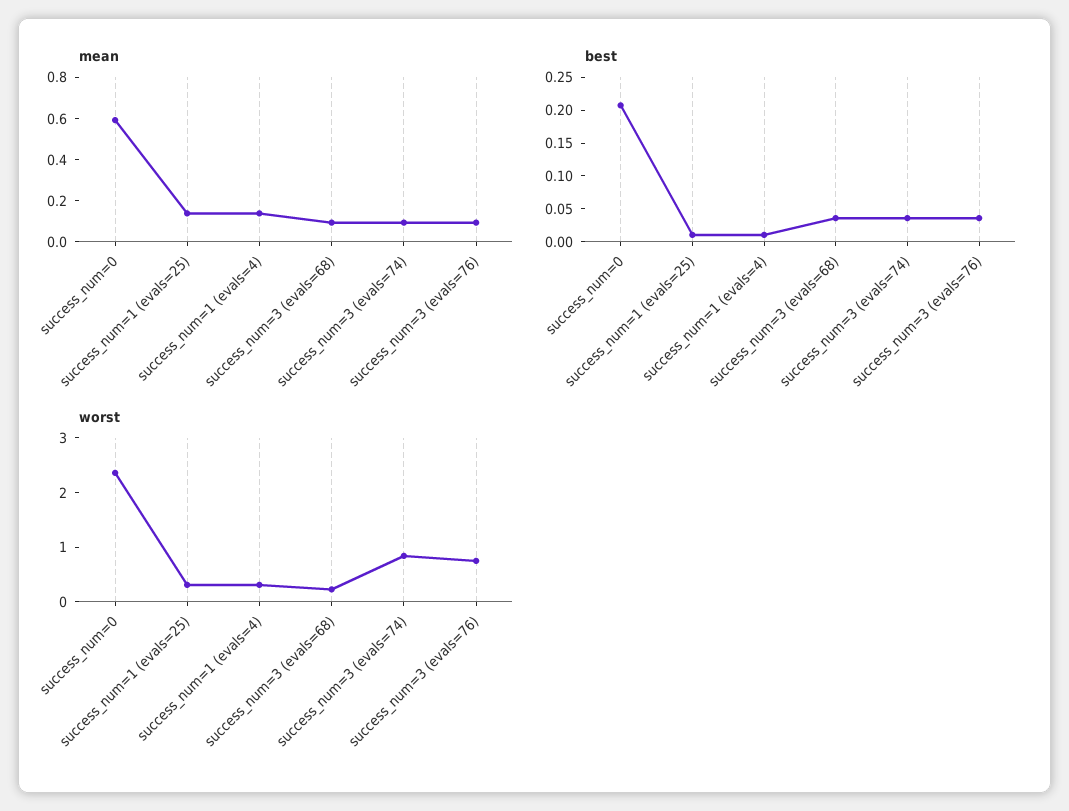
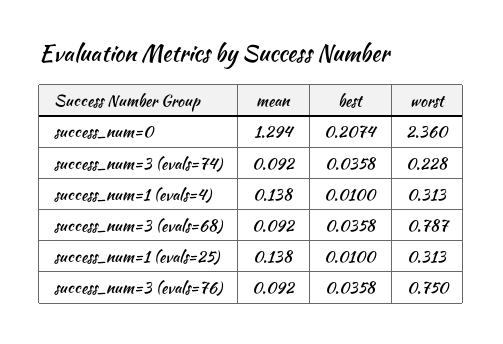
  {
    "mean": {
-     "success_num=0": 0.6,
+     "success_num=0": 1.294,
      "success_num=1 (evals=25)": 0.138,
      "success_num=1 (evals=4)": 0.138,
      "success_num=3 (evals=68)": 0.092,
      "success_num=3 (evals=74)": 0.092,
      "success_num=3 (evals=76)": 0.092
    },
    "best": {
      "success_num=0": 0.2074,
      "success_num=1 (evals=25)": 0.01,
      "success_num=1 (evals=4)": 0.01,
      "success_num=3 (evals=68)": 0.0358,
      "success_num=3 (evals=74)": 0.0358,
      "success_num=3 (evals=76)": 0.0358
    },
    "worst": {
      "success_num=0": 2.36,
      "success_num=1 (evals=25)": 0.313,
      "success_num=1 (evals=4)": 0.313,
-     "success_num=3 (evals=68)": 0.2,
+     "success_num=3 (evals=68)": 0.787,
-     "success_num=3 (evals=74)": 0.8,
+     "success_num=3 (evals=74)": 0.228,
      "success_num=3 (evals=76)": 0.75
    }
  }

